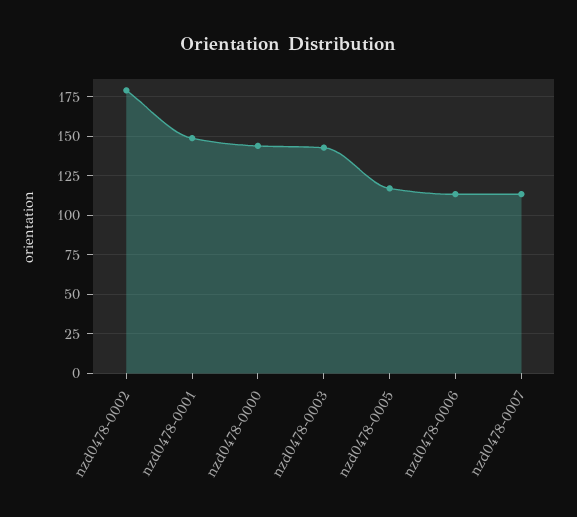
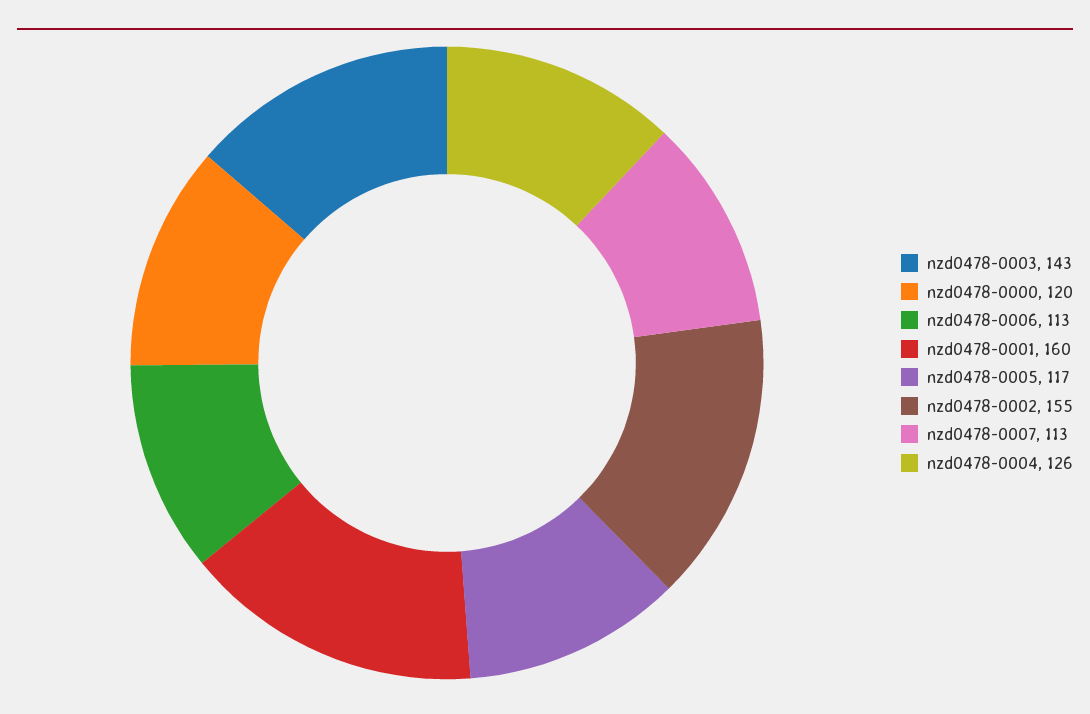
  {
-   "nzd0478-0002": 180,
+   "nzd0478-0002": 155,
-   "nzd0478-0001": 150,
+   "nzd0478-0001": 160,
-   "nzd0478-0000": 145,
+   "nzd0478-0000": 120,
    "nzd0478-0003": 143,
    "nzd0478-0005": 117,
    "nzd0478-0006": 113,
-   "nzd0478-0007": 113
+   "nzd0478-0007": 113,
+   "nzd0478-0004": 126
  }

